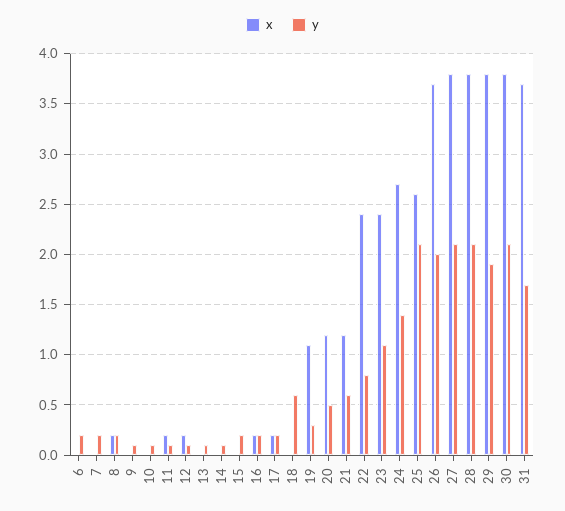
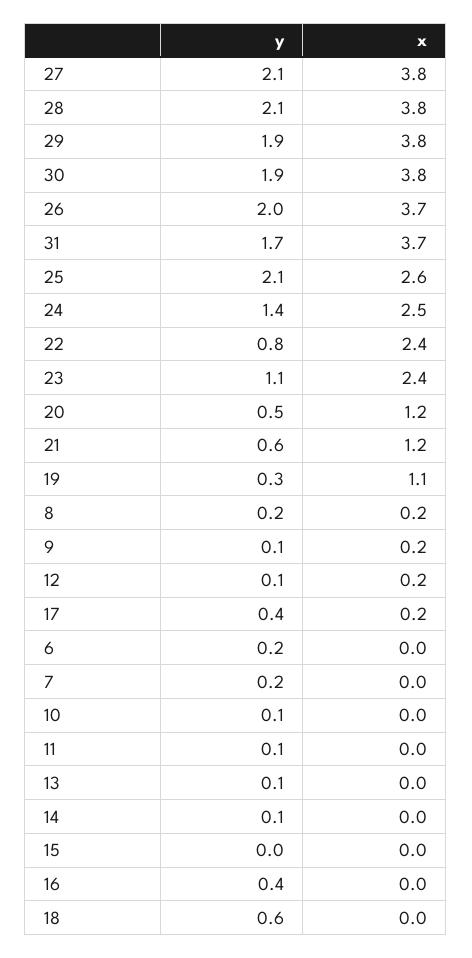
  {
    "x": {
      "6": 0,
      "7": 0,
      "8": 0.2,
-     "9": 0,
+     "9": 0.2,
      "10": 0,
-     "11": 0.2,
+     "11": 0,
      "12": 0.2,
      "13": 0,
      "14": 0,
      "15": 0,
-     "16": 0.2,
+     "16": 0,
      "17": 0.2,
      "18": 0,
      "19": 1.1,
      "20": 1.2,
      "21": 1.2,
      "22": 2.4,
      "23": 2.4,
-     "24": 2.7,
+     "24": 2.5,
      "25": 2.6,
      "26": 3.7,
      "27": 3.8,
      "28": 3.8,
      "29": 3.8,
      "30": 3.8,
      "31": 3.7
    },
    "y": {
      "6": 0.2,
      "7": 0.2,
      "8": 0.2,
      "9": 0.1,
      "10": 0.1,
      "11": 0.1,
      "12": 0.1,
      "13": 0.1,
      "14": 0.1,
-     "15": 0.2,
+     "15": 0,
-     "16": 0.2,
+     "16": 0.4,
-     "17": 0.2,
+     "17": 0.4,
      "18": 0.6,
      "19": 0.3,
      "20": 0.5,
      "21": 0.6,
      "22": 0.8,
      "23": 1.1,
      "24": 1.4,
      "25": 2.1,
      "26": 2,
      "27": 2.1,
      "28": 2.1,
      "29": 1.9,
-     "30": 2.1,
+     "30": 1.9,
      "31": 1.7
    }
  }

